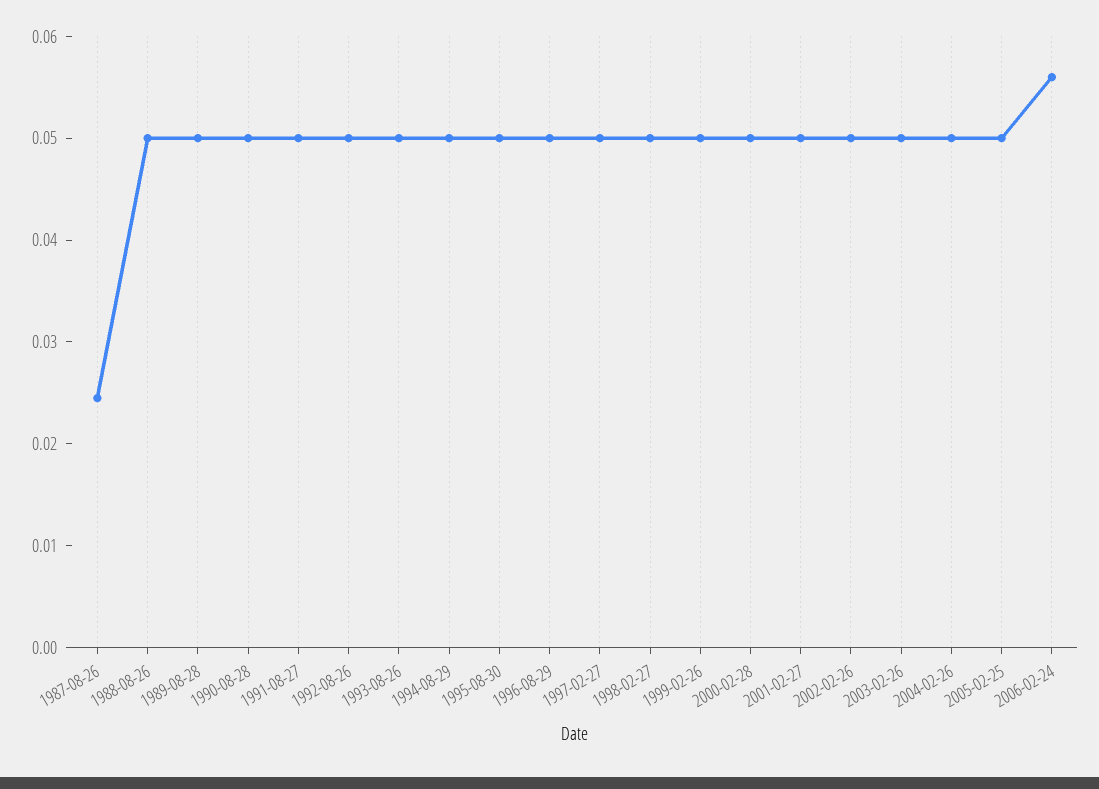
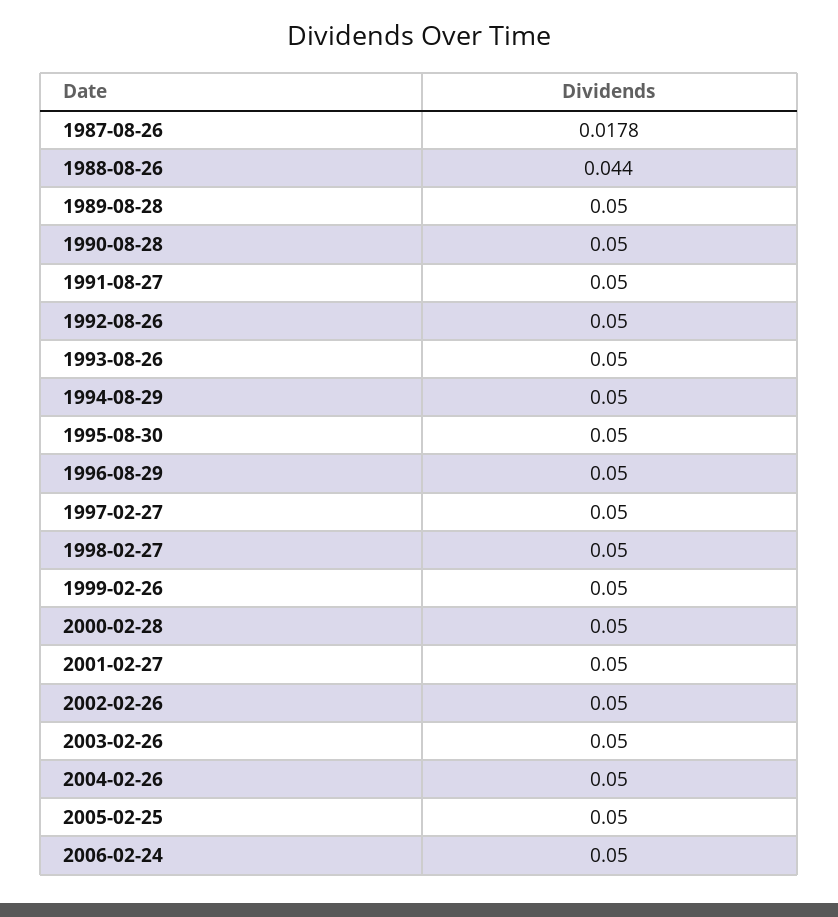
  {
-   "1987-08-26": 0.024,
+   "1987-08-26": 0.0178,
-   "1988-08-26": 0.05,
+   "1988-08-26": 0.044,
    "1989-08-28": 0.05,
    "1990-08-28": 0.05,
    "1991-08-27": 0.05,
    "1992-08-26": 0.05,
    "1993-08-26": 0.05,
    "1994-08-29": 0.05,
    "1995-08-30": 0.05,
    "1996-08-29": 0.05,
    "1997-02-27": 0.05,
    "1998-02-27": 0.05,
    "1999-02-26": 0.05,
    "2000-02-28": 0.05,
    "2001-02-27": 0.05,
    "2002-02-26": 0.05,
    "2003-02-26": 0.05,
    "2004-02-26": 0.05,
    "2005-02-25": 0.05,
-   "2006-02-24": 0.056
+   "2006-02-24": 0.05
  }

